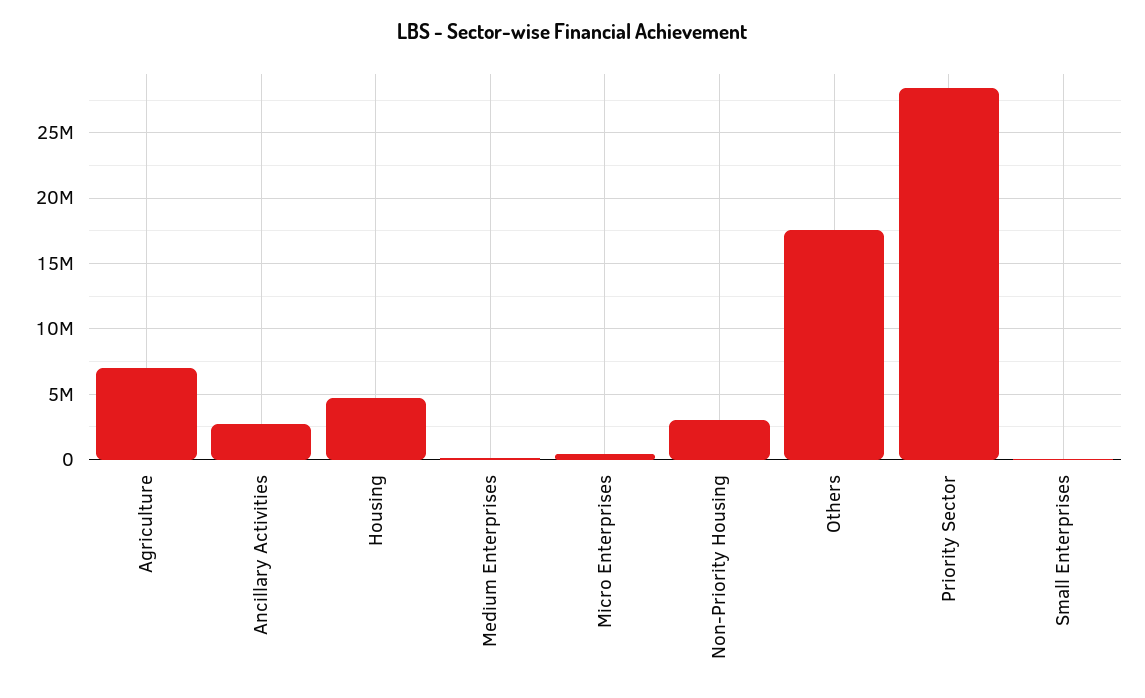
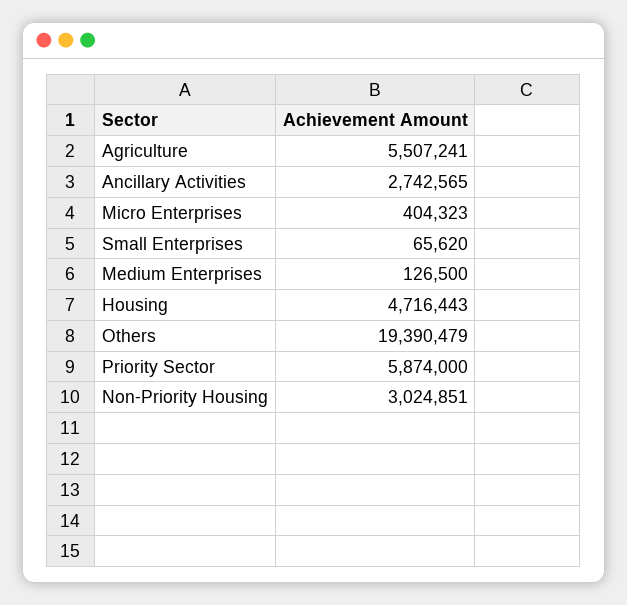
  {
-   "Agriculture": 7000000,
+   "Agriculture": 5507241,
    "Ancillary Activities": 2742565,
    "Housing": 4716443,
    "Medium Enterprises": 126500,
    "Micro Enterprises": 404323,
    "Non-Priority Housing": 3024851,
-   "Others": 17500000,
+   "Others": 19390479,
-   "Priority Sector": 28500000,
+   "Priority Sector": 5874000,
    "Small Enterprises": 65620
  }

